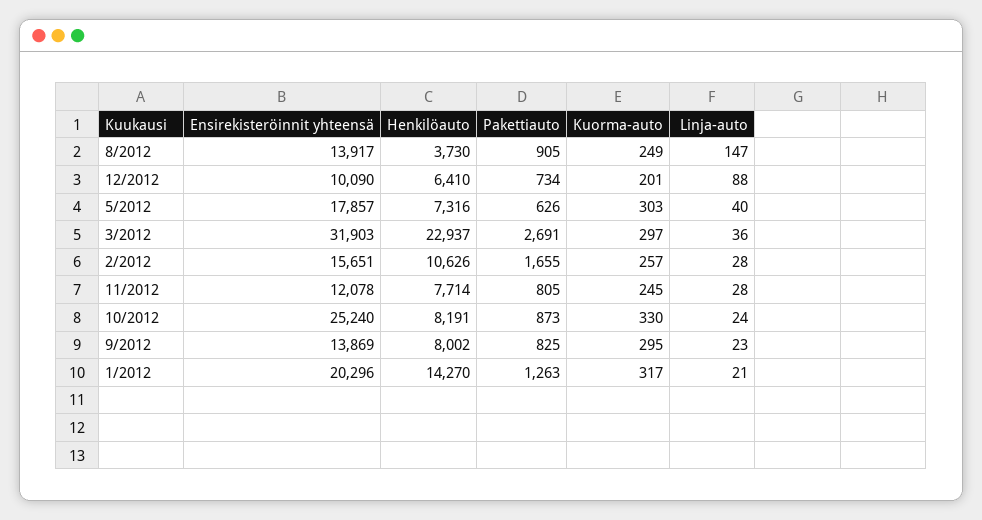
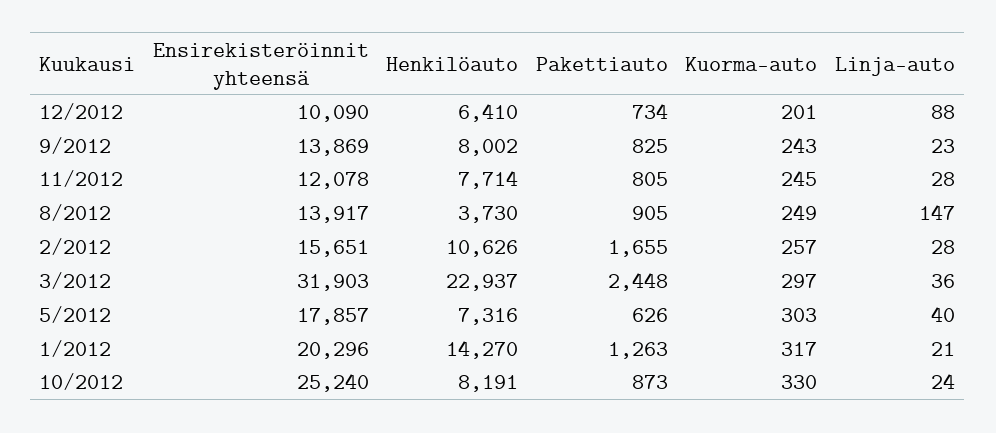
  {
    "Ensirekisteröinnit yhteensä": {
      "8/2012": 13917,
      "12/2012": 10090,
      "5/2012": 17857,
      "3/2012": 31903,
      "2/2012": 15651,
      "11/2012": 12078,
      "10/2012": 25240,
      "9/2012": 13869,
      "1/2012": 20296
    },
    "Henkilöauto": {
      "8/2012": 3730,
      "12/2012": 6410,
      "5/2012": 7316,
      "3/2012": 22937,
      "2/2012": 10626,
      "11/2012": 7714,
      "10/2012": 8191,
      "9/2012": 8002,
      "1/2012": 14270
    },
    "Pakettiauto": {
      "8/2012": 905,
      "12/2012": 734,
      "5/2012": 626,
-     "3/2012": 2691,
+     "3/2012": 2448,
      "2/2012": 1655,
      "11/2012": 805,
      "10/2012": 873,
      "9/2012": 825,
      "1/2012": 1263
    },
    "Kuorma-auto": {
      "8/2012": 249,
      "12/2012": 201,
      "5/2012": 303,
      "3/2012": 297,
      "2/2012": 257,
      "11/2012": 245,
      "10/2012": 330,
-     "9/2012": 295,
+     "9/2012": 243,
      "1/2012": 317
    },
    "Linja-auto": {
      "8/2012": 147,
      "12/2012": 88,
      "5/2012": 40,
      "3/2012": 36,
      "2/2012": 28,
      "11/2012": 28,
      "10/2012": 24,
      "9/2012": 23,
      "1/2012": 21
    }
  }

